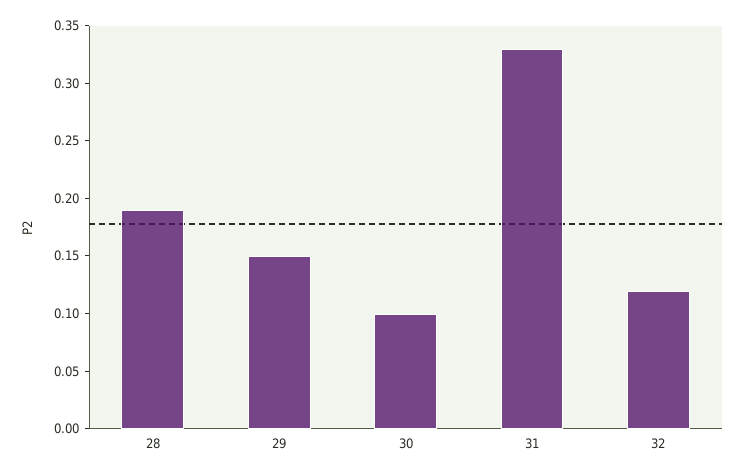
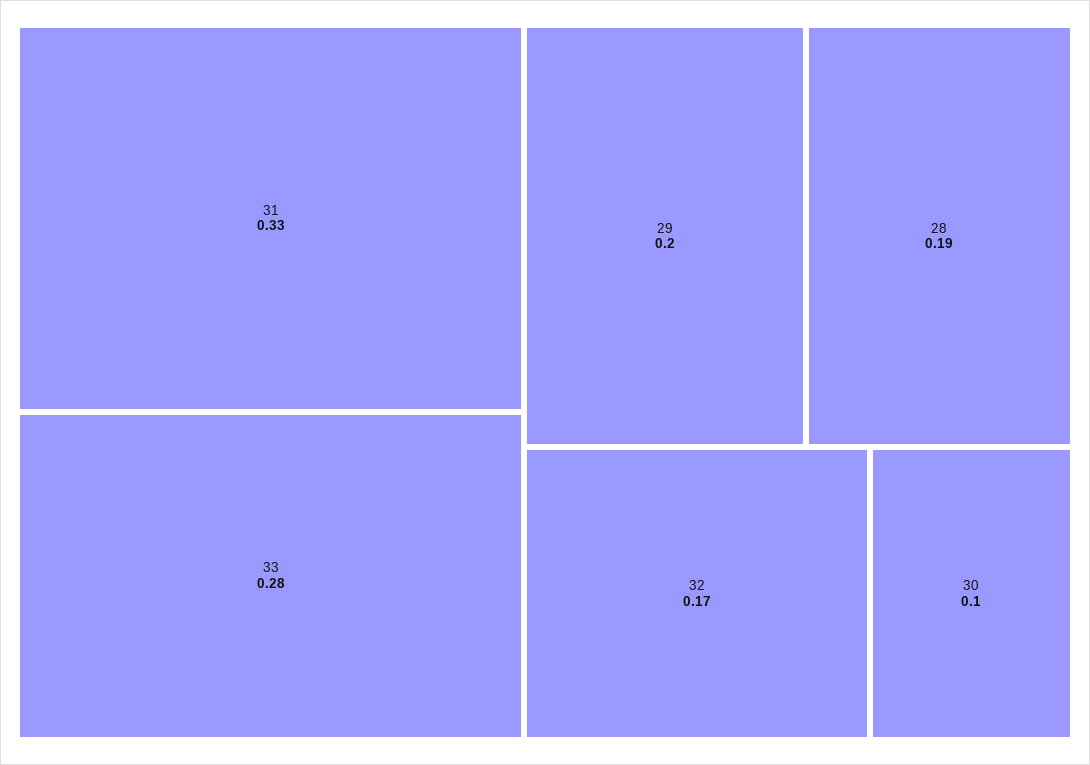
  {
    "28": 0.19,
-   "29": 0.15,
+   "29": 0.2,
    "30": 0.1,
    "31": 0.33,
-   "32": 0.12
+   "32": 0.17,
+   "33": 0.28
  }

